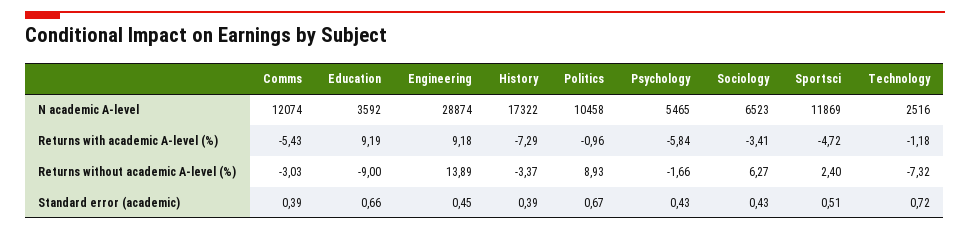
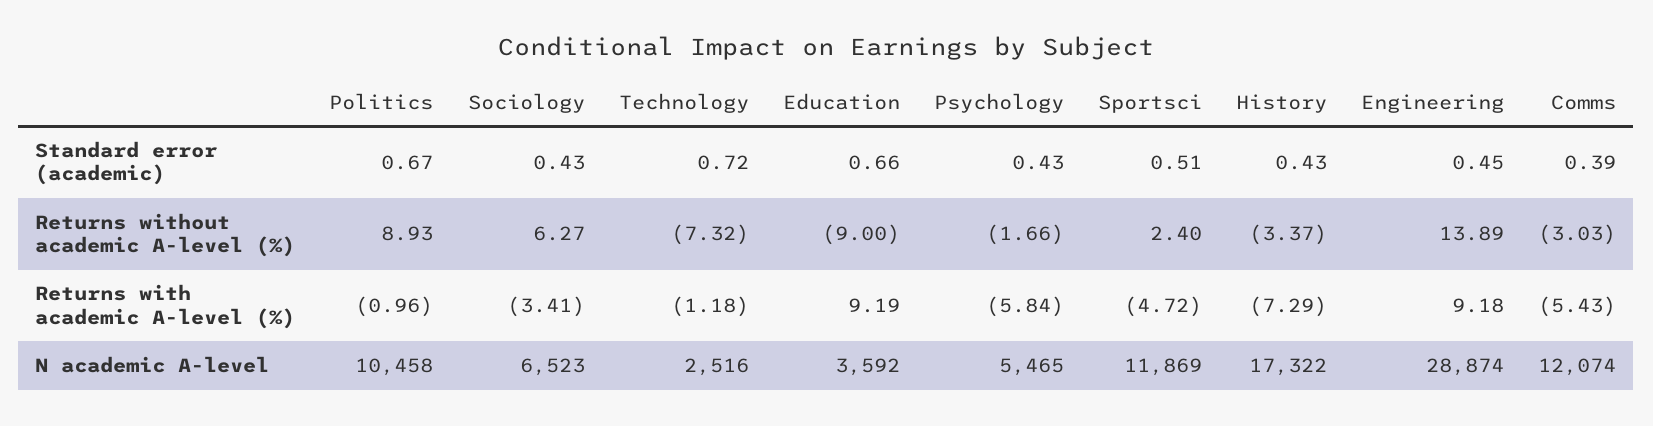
  {
    "Comms": {
      "N academic A-level": 12074,
      "Returns with academic A-level (%)": -5.43,
      "Returns without academic A-level (%)": -3.03,
      "Standard error (academic)": 0.39
    },
    "Education": {
      "N academic A-level": 3592,
      "Returns with academic A-level (%)": 9.19,
      "Returns without academic A-level (%)": -9,
      "Standard error (academic)": 0.66
    },
    "Engineering": {
      "N academic A-level": 28874,
      "Returns with academic A-level (%)": 9.18,
      "Returns without academic A-level (%)": 13.89,
      "Standard error (academic)": 0.45
    },
    "History": {
      "N academic A-level": 17322,
      "Returns with academic A-level (%)": -7.29,
      "Returns without academic A-level (%)": -3.37,
-     "Standard error (academic)": 0.39
+     "Standard error (academic)": 0.43
    },
    "Politics": {
      "N academic A-level": 10458,
      "Returns with academic A-level (%)": -0.96,
      "Returns without academic A-level (%)": 8.93,
      "Standard error (academic)": 0.67
    },
    "Psychology": {
      "N academic A-level": 5465,
      "Returns with academic A-level (%)": -5.84,
      "Returns without academic A-level (%)": -1.66,
      "Standard error (academic)": 0.43
    },
    "Sociology": {
      "N academic A-level": 6523,
      "Returns with academic A-level (%)": -3.41,
      "Returns without academic A-level (%)": 6.27,
      "Standard error (academic)": 0.43
    },
    "Sportsci": {
      "N academic A-level": 11869,
      "Returns with academic A-level (%)": -4.72,
      "Returns without academic A-level (%)": 2.4,
      "Standard error (academic)": 0.51
    },
    "Technology": {
      "N academic A-level": 2516,
      "Returns with academic A-level (%)": -1.18,
      "Returns without academic A-level (%)": -7.32,
      "Standard error (academic)": 0.72
    }
  }

